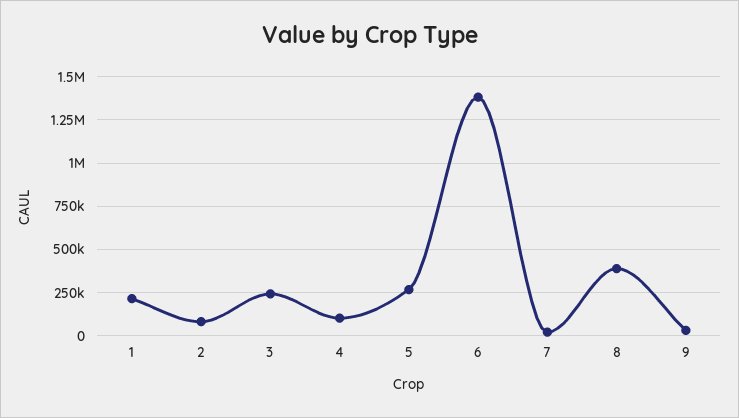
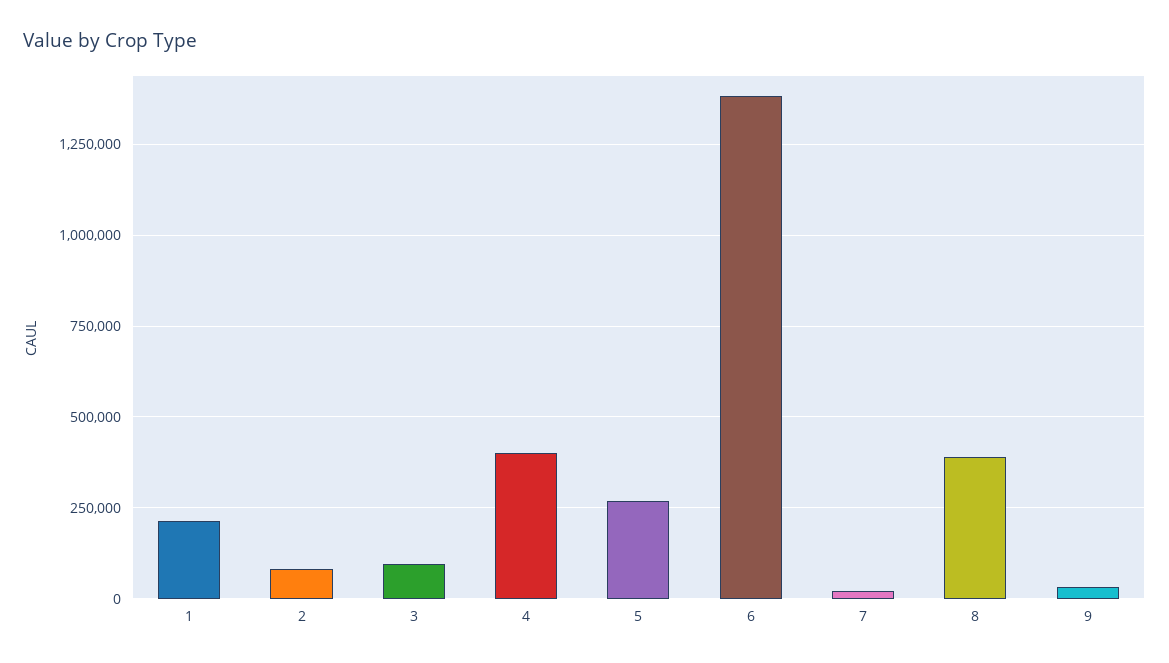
  {
    "1": 225000,
    "2": 75000,
-   "3": 250000,
+   "3": 100000,
-   "4": 100000,
+   "4": 400000,
    "5": 275000,
    "6": 1375000,
    "7": 25000,
    "8": 400000,
    "9": 25000
  }

